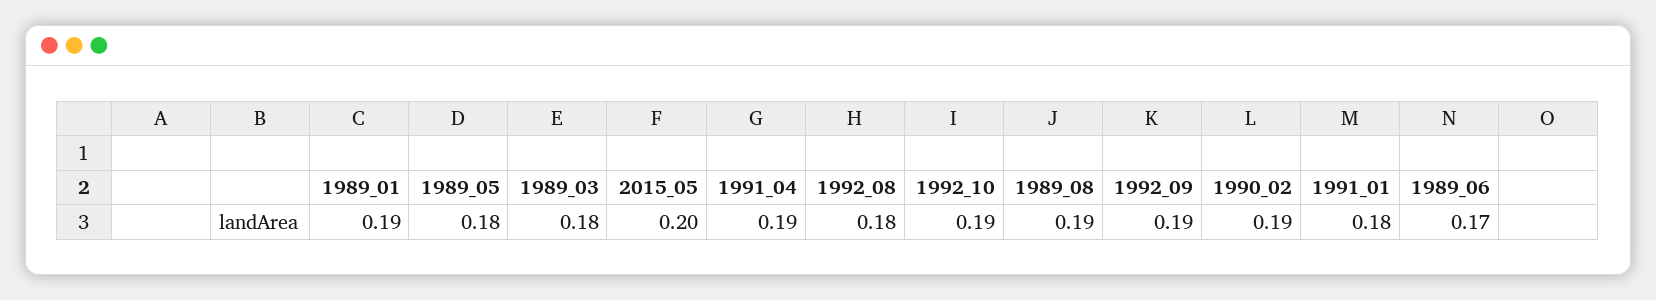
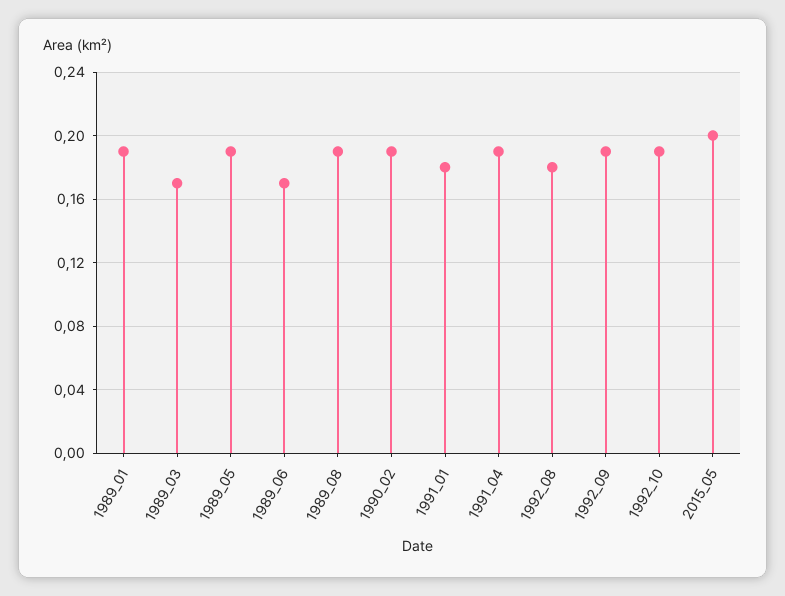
  {
    "1989_01": 0.19,
-   "1989_05": 0.18,
+   "1989_05": 0.19,
-   "1989_03": 0.18,
+   "1989_03": 0.17,
    "2015_05": 0.2,
    "1991_04": 0.19,
    "1992_08": 0.18,
    "1992_10": 0.19,
    "1989_08": 0.19,
    "1992_09": 0.19,
    "1990_02": 0.19,
    "1991_01": 0.18,
    "1989_06": 0.17
  }

